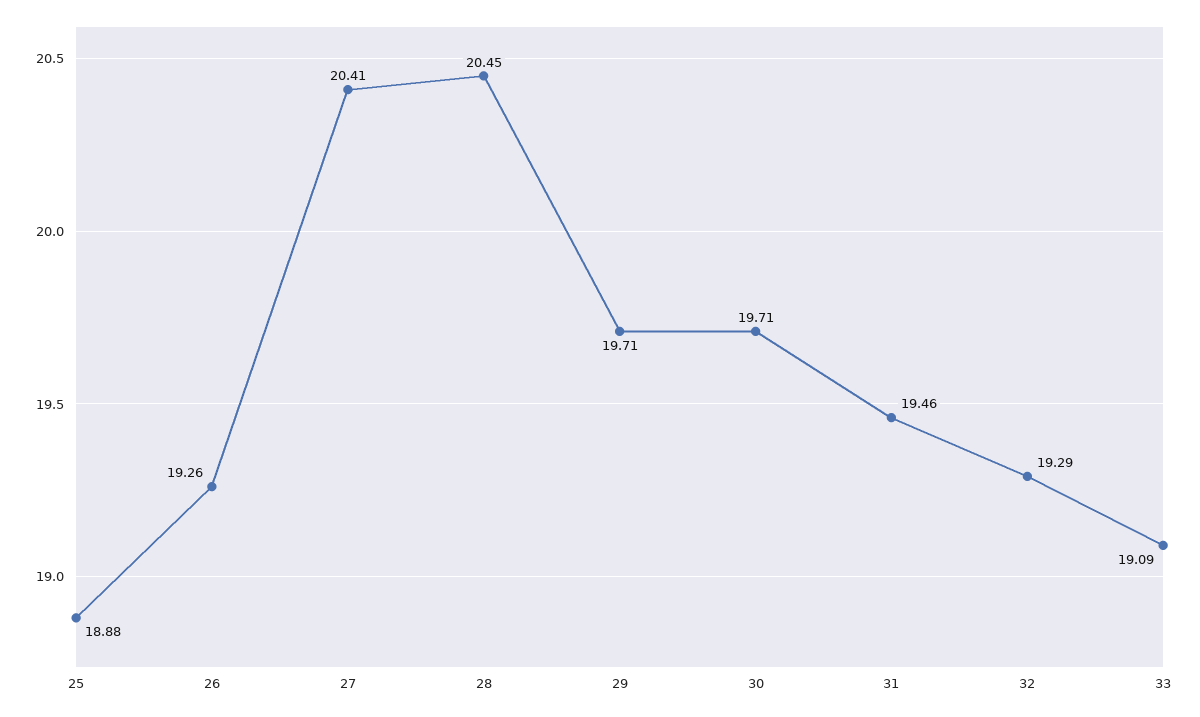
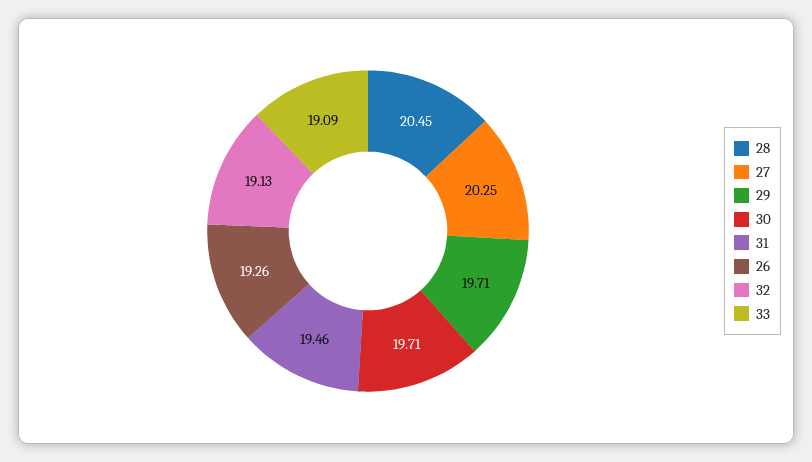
  {
-   "25": 18.88,
    "26": 19.26,
-   "27": 20.41,
+   "27": 20.25,
    "28": 20.45,
    "29": 19.71,
    "30": 19.71,
    "31": 19.46,
-   "32": 19.29,
+   "32": 19.13,
    "33": 19.09
  }

